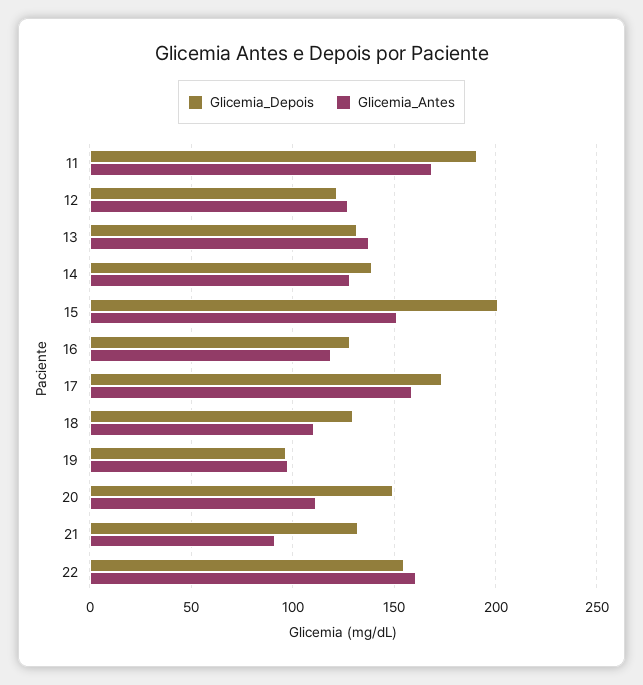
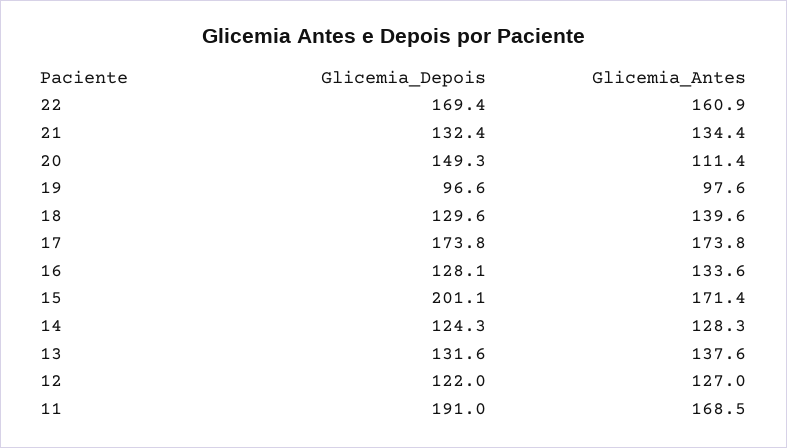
  {
    "Glicemia_Depois": {
      "11": 191,
      "12": 122,
      "13": 131.6,
-     "14": 140,
+     "14": 124.3,
      "15": 201.1,
      "16": 128.1,
      "17": 173.8,
      "18": 129.6,
      "19": 96.6,
      "20": 149.3,
      "21": 132.4,
-     "22": 155
+     "22": 169.4
    },
    "Glicemia_Antes": {
      "11": 168.5,
      "12": 127,
      "13": 137.6,
      "14": 128.3,
-     "15": 150,
+     "15": 171.4,
-     "16": 120,
+     "16": 133.6,
-     "17": 160,
+     "17": 173.8,
-     "18": 110,
+     "18": 139.6,
      "19": 97.6,
      "20": 111.4,
-     "21": 90,
+     "21": 134.4,
      "22": 160.9
    }
  }

